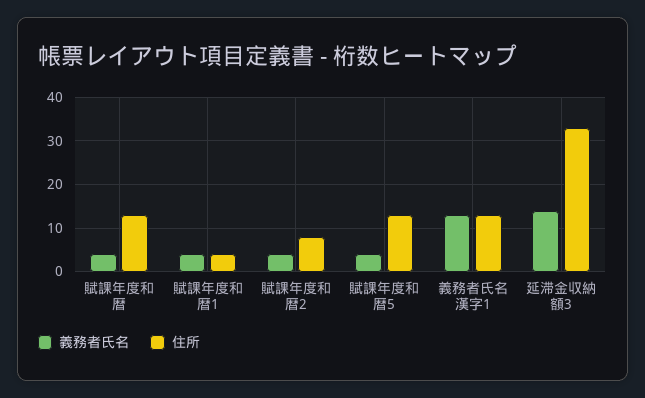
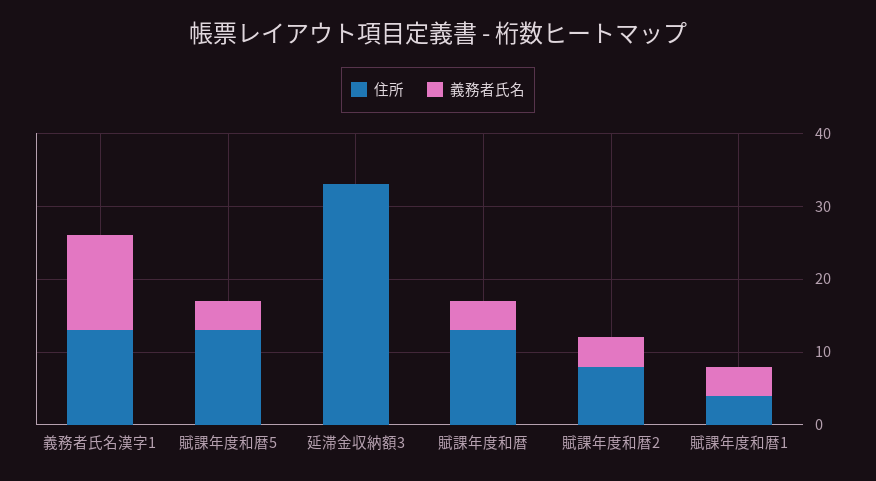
  {
    "義務者氏名": {
      "賦課年度和暦": 5,
      "賦課年度和暦1": 5,
      "賦課年度和暦2": 5,
      "賦課年度和暦5": 5,
      "義務者氏名漢字1": 15,
-     "延滞金収納額3": 15
+     "延滞金収納額3": 0
    },
    "住所": {
      "賦課年度和暦": 15,
      "賦課年度和暦1": 5,
      "賦課年度和暦2": 10,
      "賦課年度和暦5": 15,
      "義務者氏名漢字1": 15,
      "延滞金収納額3": 35
    }
  }

